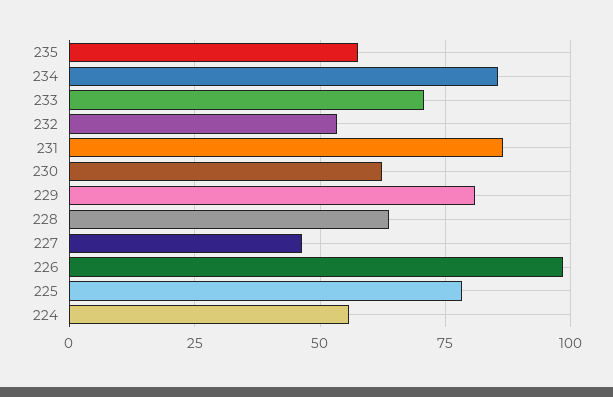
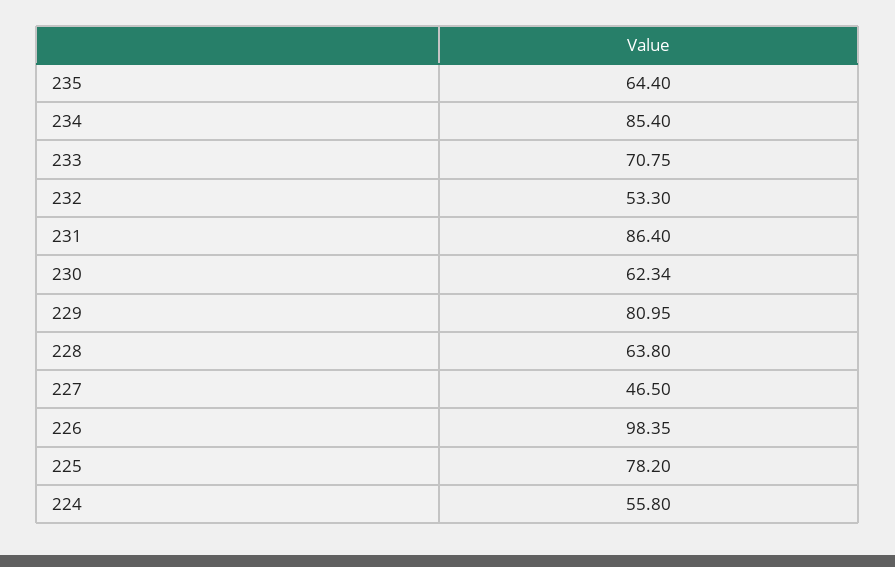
  {
-   "235": 57.5,
+   "235": 64.4,
    "234": 85.4,
    "233": 70.75,
    "232": 53.3,
    "231": 86.4,
    "230": 62.34,
    "229": 80.95,
    "228": 63.8,
    "227": 46.5,
    "226": 98.35,
    "225": 78.2,
    "224": 55.8
  }

